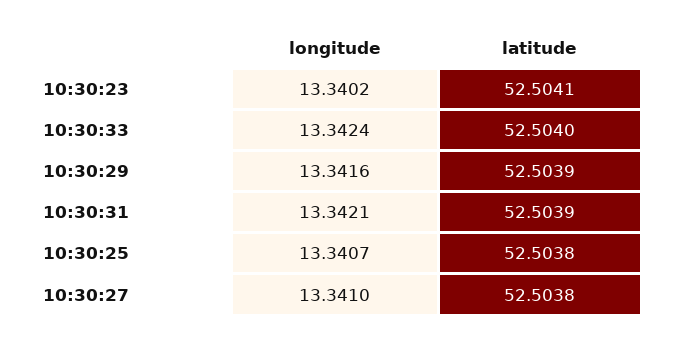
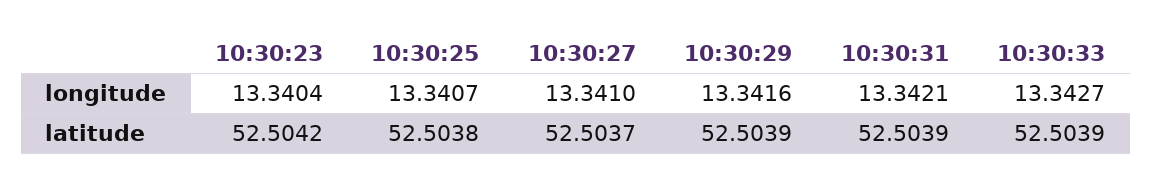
  {
    "longitude": {
-     "10:30:23": 13.3402,
+     "10:30:23": 13.3404,
-     "10:30:33": 13.3424,
+     "10:30:33": 13.3427,
      "10:30:29": 13.3416,
      "10:30:31": 13.3421,
      "10:30:25": 13.3407,
      "10:30:27": 13.341
    },
    "latitude": {
-     "10:30:23": 52.5041,
+     "10:30:23": 52.5042,
-     "10:30:33": 52.504,
+     "10:30:33": 52.5039,
      "10:30:29": 52.5039,
      "10:30:31": 52.5039,
      "10:30:25": 52.5038,
-     "10:30:27": 52.5038
+     "10:30:27": 52.5037
    }
  }

